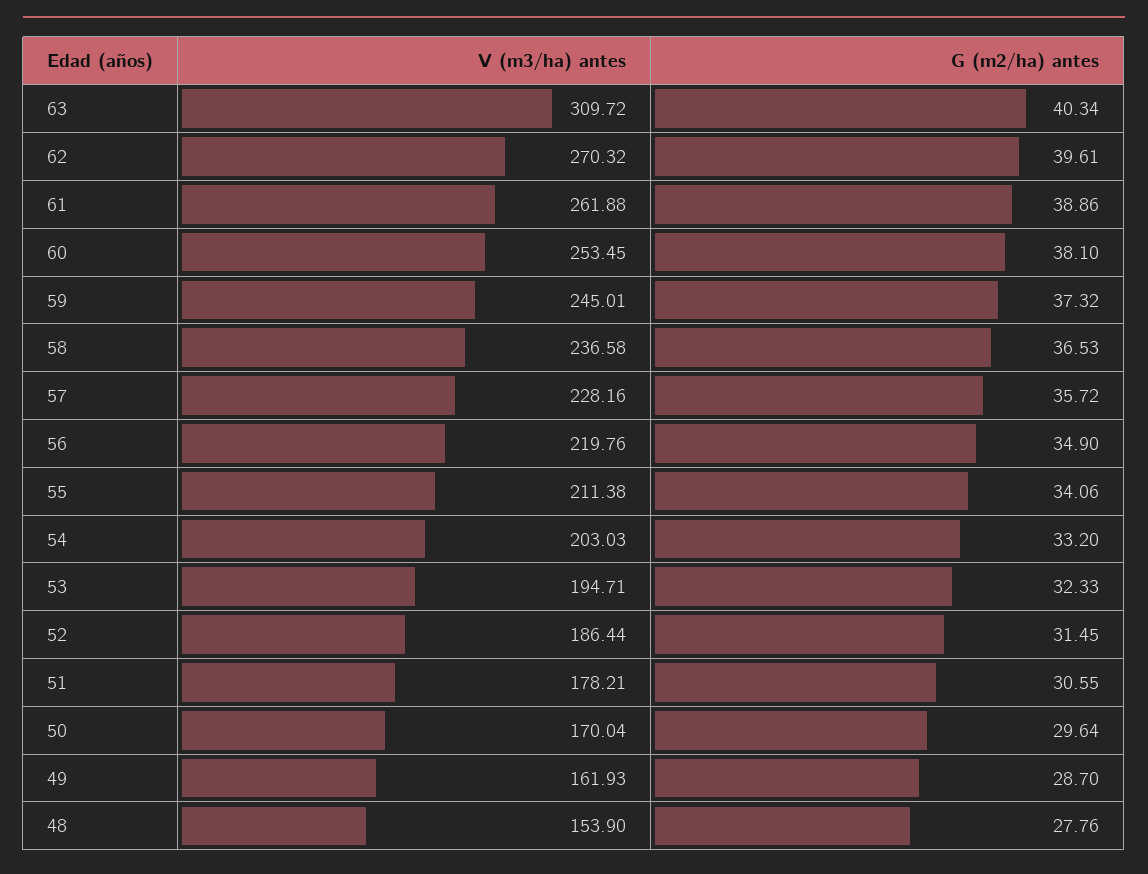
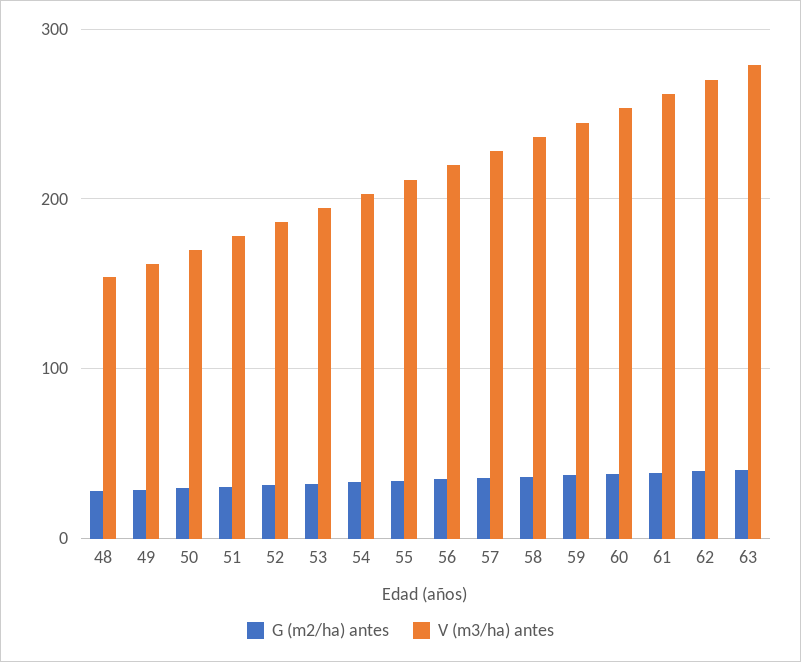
  {
    "V (m3/ha) antes": {
-     "63": 309.72,
+     "63": 280,
      "62": 270.32,
      "61": 261.88,
      "60": 253.45,
      "59": 245.01,
      "58": 236.58,
      "57": 228.16,
      "56": 219.76,
      "55": 211.38,
      "54": 203.03,
      "53": 194.71,
      "52": 186.44,
      "51": 178.21,
      "50": 170.04,
      "49": 161.93,
      "48": 153.9
    },
    "G (m2/ha) antes": {
      "63": 40.34,
      "62": 39.61,
      "61": 38.86,
      "60": 38.1,
      "59": 37.32,
      "58": 36.53,
      "57": 35.72,
      "56": 34.9,
      "55": 34.06,
      "54": 33.2,
      "53": 32.33,
      "52": 31.45,
      "51": 30.55,
      "50": 29.64,
      "49": 28.7,
      "48": 27.76
    }
  }

